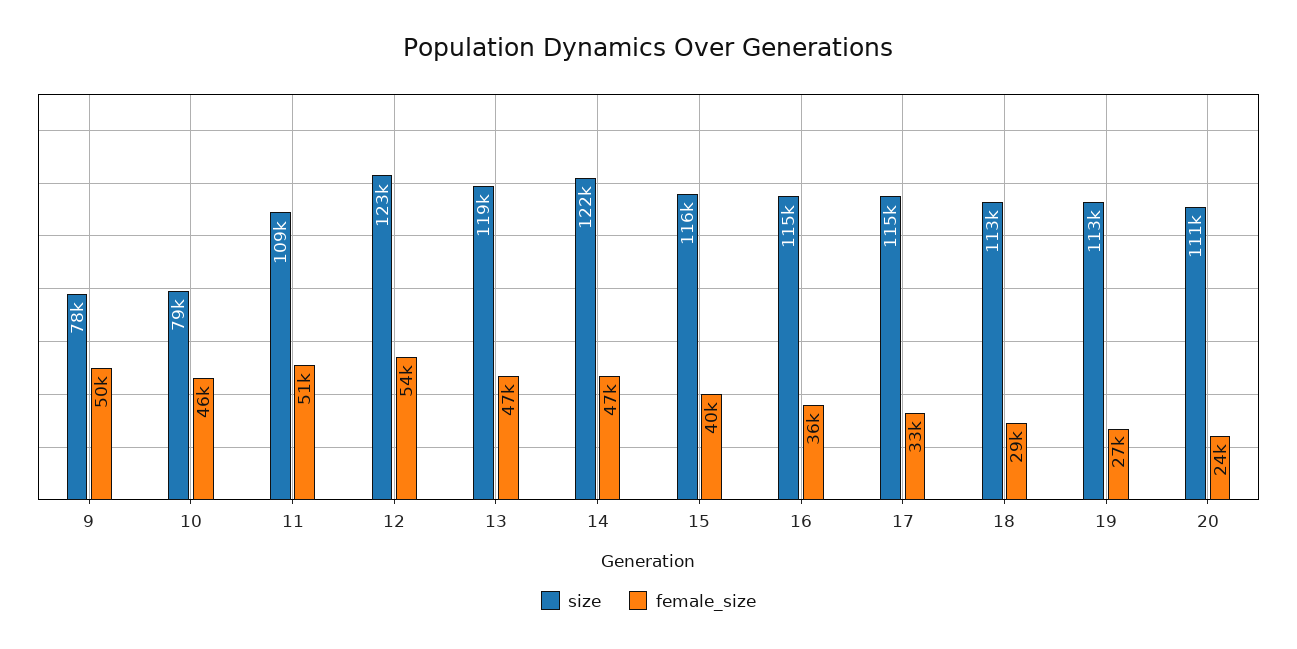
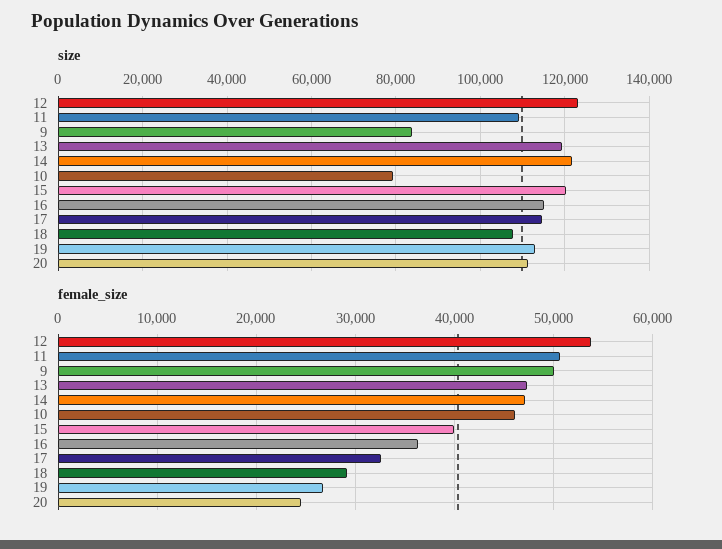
  {
    "size": {
-     "9": 78000,
+     "9": 84000,
      "10": 79000,
      "11": 109000,
      "12": 123000,
      "13": 119000,
      "14": 122000,
-     "15": 116000,
+     "15": 120000,
      "16": 115000,
      "17": 115000,
-     "18": 113000,
+     "18": 108000,
      "19": 113000,
      "20": 111000
    },
    "female_size": {
      "9": 50000,
      "10": 46000,
      "11": 51000,
      "12": 54000,
      "13": 47000,
      "14": 47000,
      "15": 40000,
      "16": 36000,
      "17": 33000,
      "18": 29000,
      "19": 27000,
      "20": 24000
    }
  }

